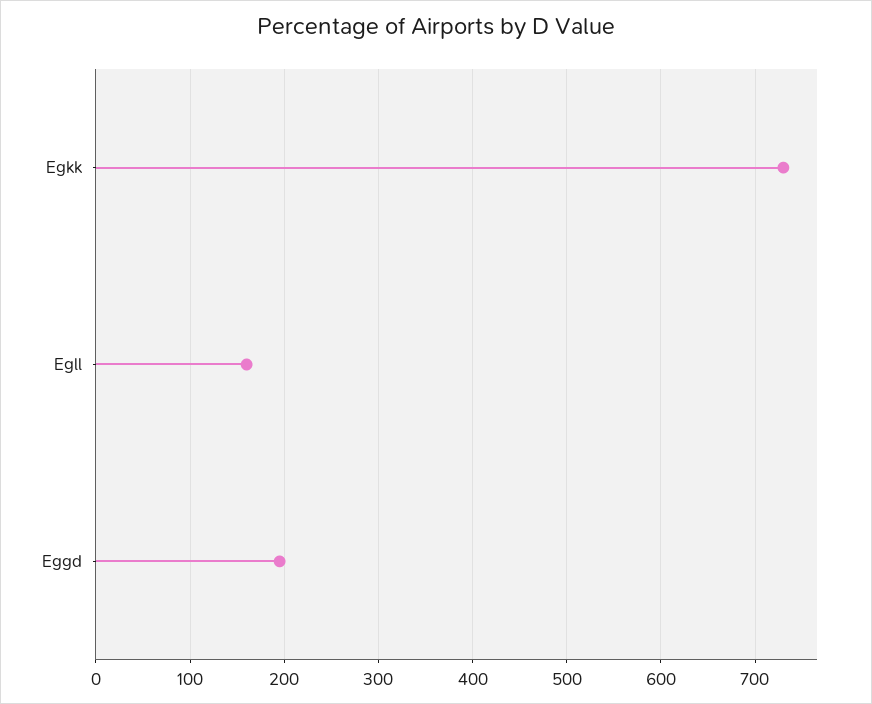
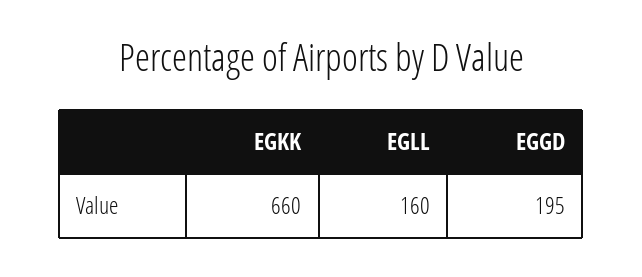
  {
-   "Egkk": 730,
+   "Egkk": 660,
    "Egll": 160,
    "Eggd": 195
  }

